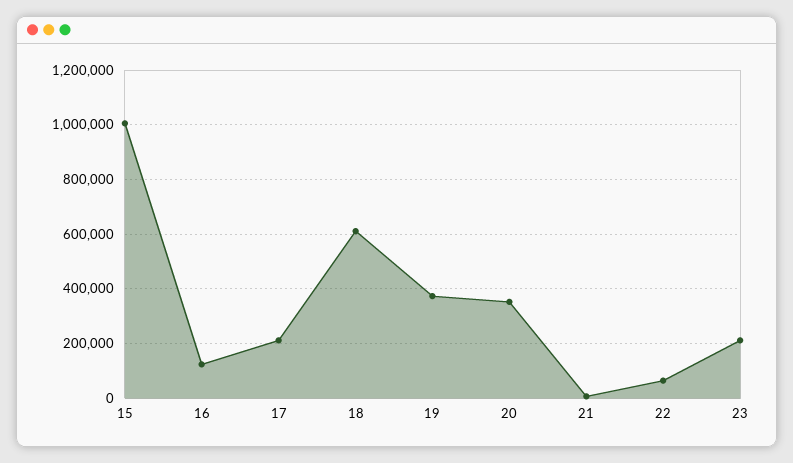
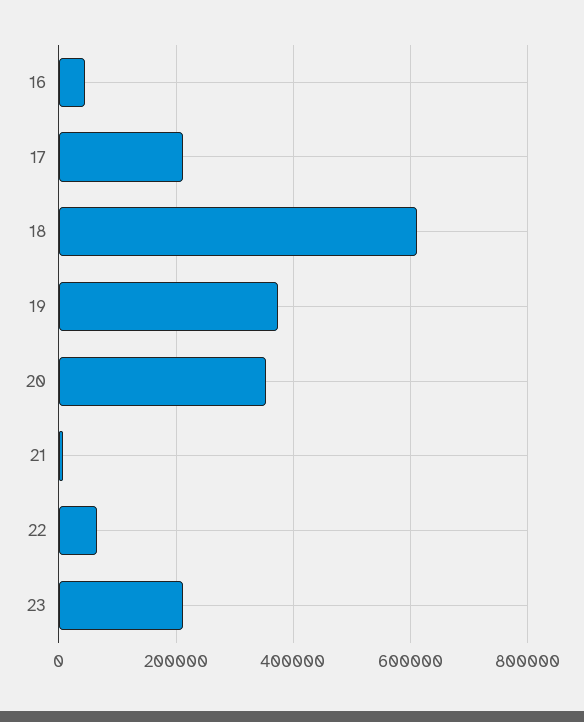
  {
-   "15": 1000000,
-   "16": 125000,
+   "16": 40000,
    "17": 220000,
    "18": 620000,
    "19": 380000,
    "20": 360000,
    "21": 0,
    "22": 60000,
    "23": 220000
  }

